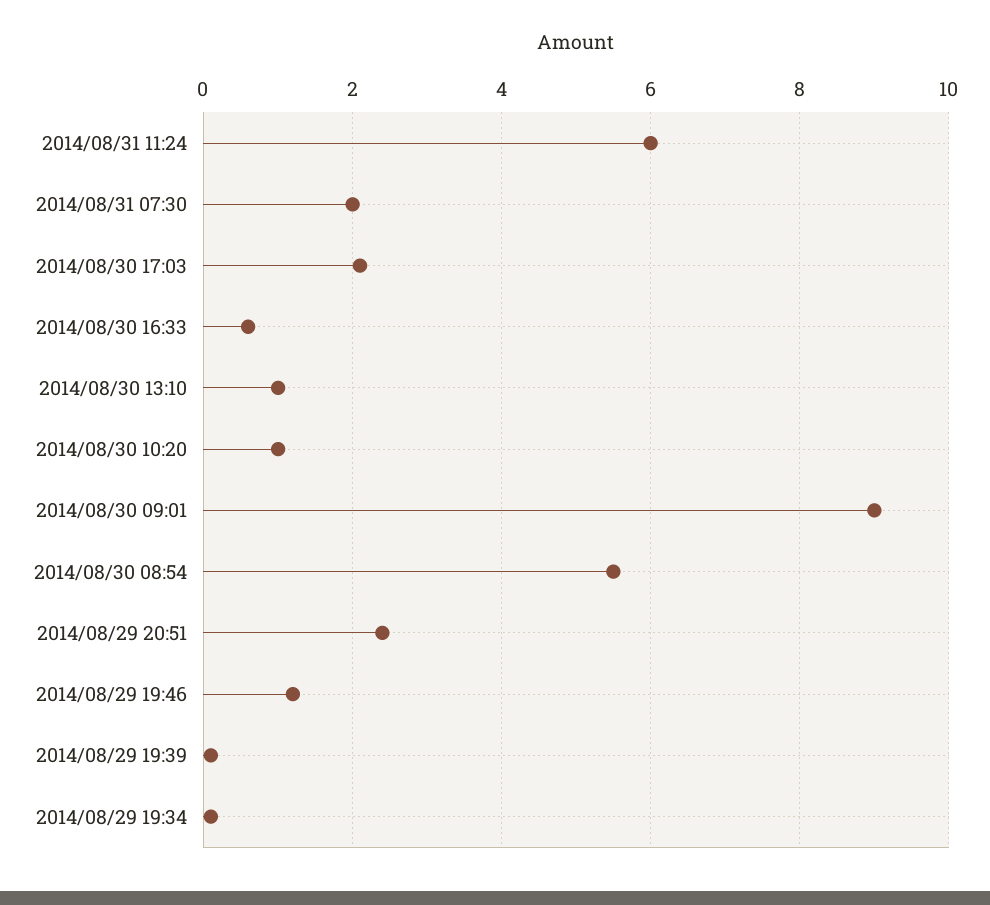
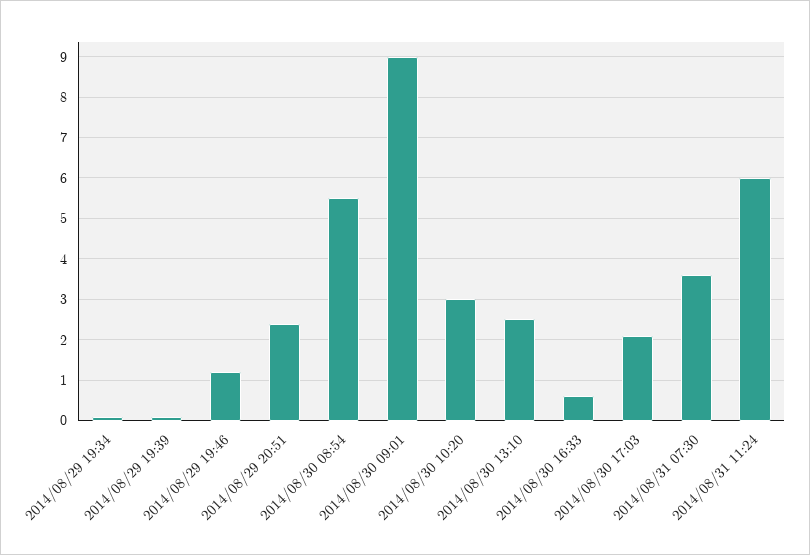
  {
    "2014/08/31 11:24": 6,
-   "2014/08/31 07:30": 2,
+   "2014/08/31 07:30": 3.5,
    "2014/08/30 17:03": 2,
    "2014/08/30 16:33": 0.5,
-   "2014/08/30 13:10": 1,
+   "2014/08/30 13:10": 2.5,
-   "2014/08/30 10:20": 1,
+   "2014/08/30 10:20": 3,
    "2014/08/30 09:01": 9,
    "2014/08/30 08:54": 5.5,
    "2014/08/29 20:51": 2.5,
    "2014/08/29 19:46": 1,
    "2014/08/29 19:39": 0,
    "2014/08/29 19:34": 0
  }

